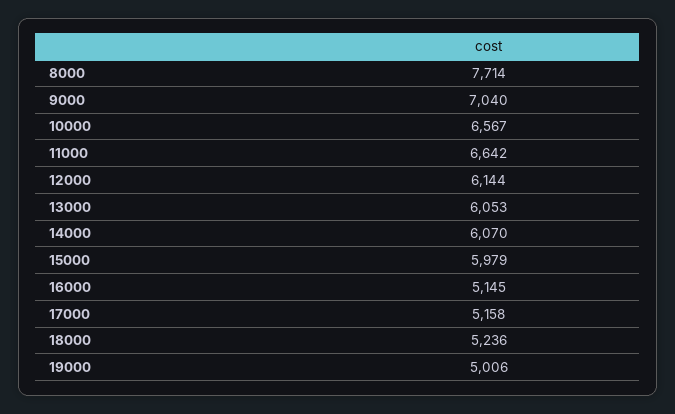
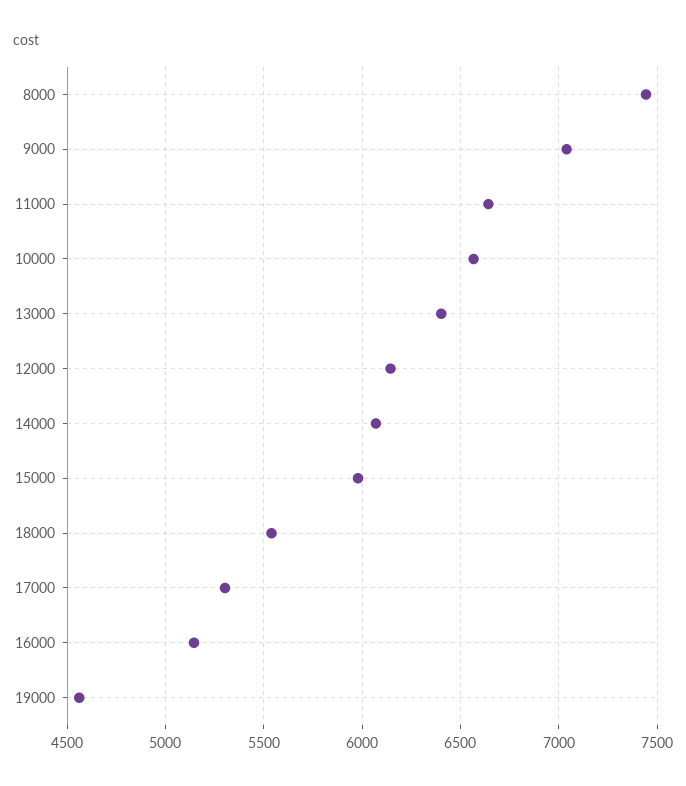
  {
-   "8000": 7714,
+   "8000": 7450,
    "9000": 7040,
    "10000": 6567,
    "11000": 6642,
    "12000": 6144,
-   "13000": 6053,
+   "13000": 6400,
    "14000": 6070,
    "15000": 5979,
    "16000": 5145,
-   "17000": 5158,
+   "17000": 5300,
-   "18000": 5236,
+   "18000": 5550,
-   "19000": 5006
+   "19000": 4550
  }

